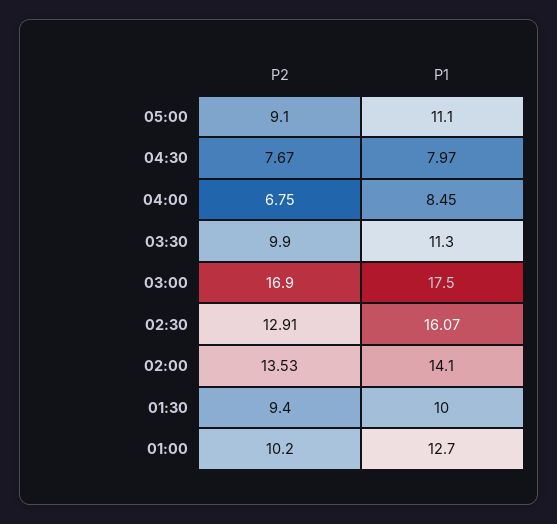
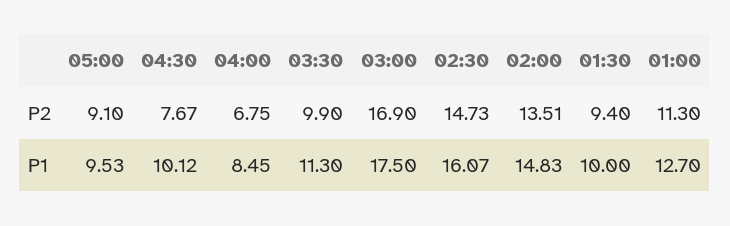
  {
    "P2": {
      "05:00": 9.1,
      "04:30": 7.67,
      "04:00": 6.75,
      "03:30": 9.9,
      "03:00": 16.9,
-     "02:30": 12.91,
+     "02:30": 14.73,
-     "02:00": 13.53,
+     "02:00": 13.51,
      "01:30": 9.4,
-     "01:00": 10.2
+     "01:00": 11.3
    },
    "P1": {
-     "05:00": 11.1,
+     "05:00": 9.53,
-     "04:30": 7.97,
+     "04:30": 10.12,
      "04:00": 8.45,
      "03:30": 11.3,
      "03:00": 17.5,
      "02:30": 16.07,
-     "02:00": 14.1,
+     "02:00": 14.83,
      "01:30": 10,
      "01:00": 12.7
    }
  }

